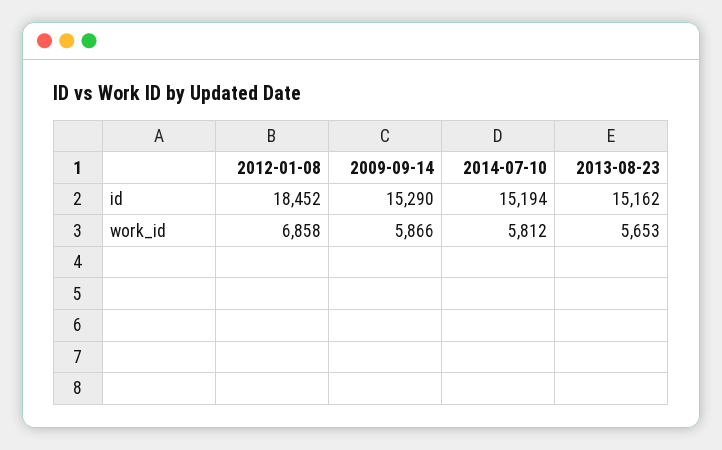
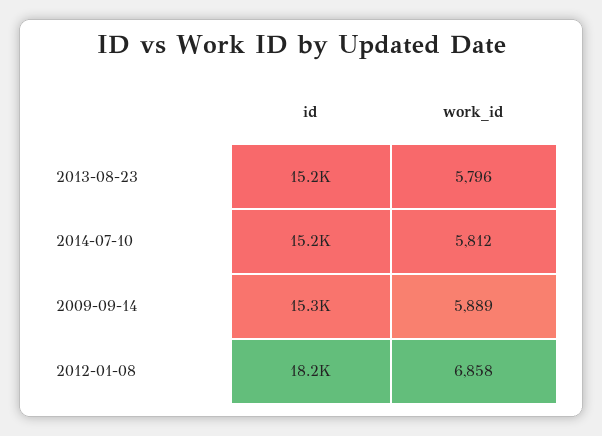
  {
    "2012-01-08": {
-     "id": 18452,
+     "id": 18200,
      "work_id": 6858
    },
    "2009-09-14": {
      "id": 15290,
-     "work_id": 5866
+     "work_id": 5889
    },
    "2014-07-10": {
      "id": 15194,
      "work_id": 5812
    },
    "2013-08-23": {
      "id": 15162,
-     "work_id": 5653
+     "work_id": 5796
    }
  }

